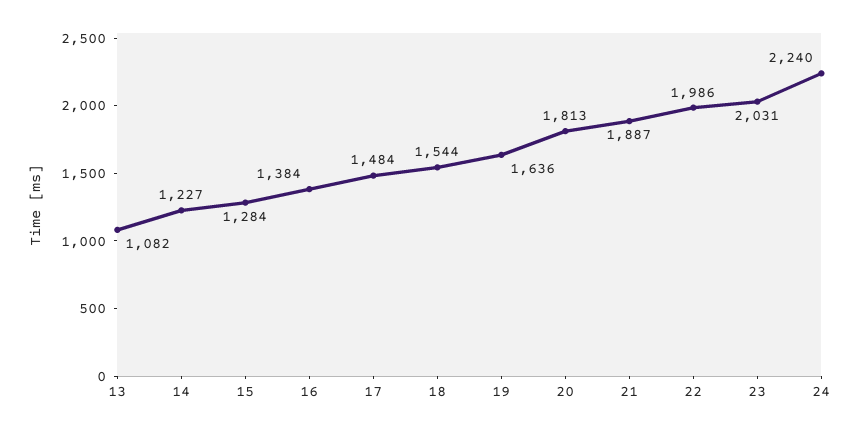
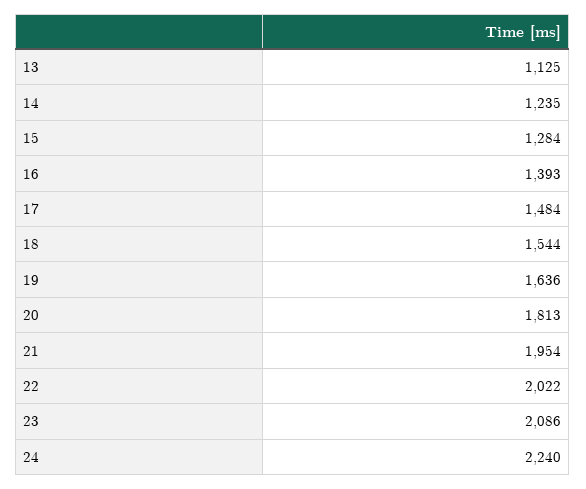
  {
-   "13": 1082,
+   "13": 1125,
-   "14": 1227,
+   "14": 1235,
    "15": 1284,
-   "16": 1384,
+   "16": 1393,
    "17": 1484,
    "18": 1544,
    "19": 1636,
    "20": 1813,
-   "21": 1887,
+   "21": 1954,
-   "22": 1986,
+   "22": 2022,
-   "23": 2031,
+   "23": 2086,
    "24": 2240
  }

